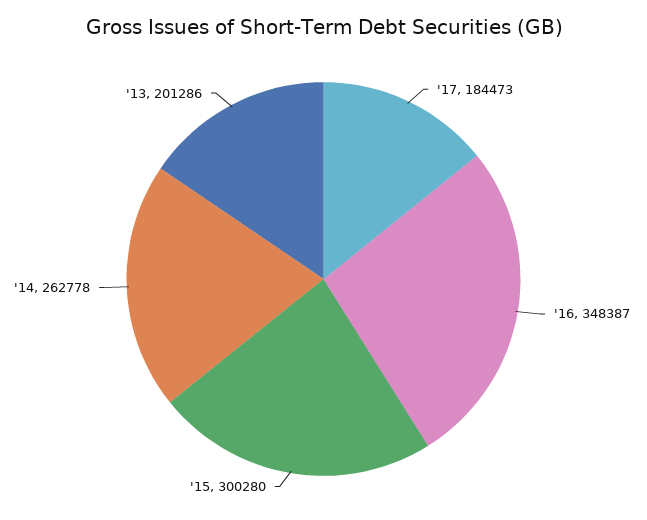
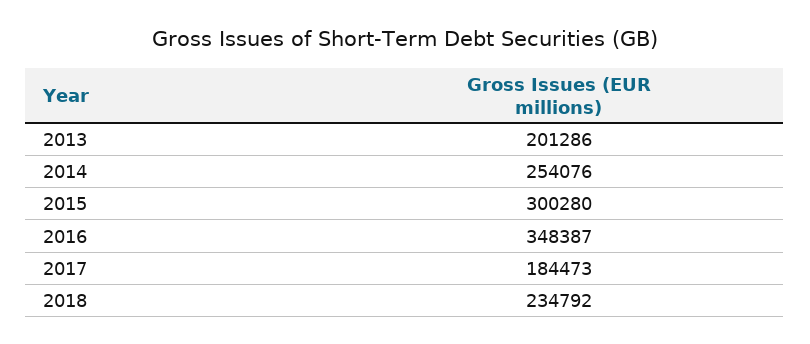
  {
    "'17": 184473,
    "'16": 348387,
    "'15": 300280,
-   "'14": 262778,
+   "'14": 254076,
-   "'13": 201286
+   "'13": 201286,
+   "2018": 234792
  }

